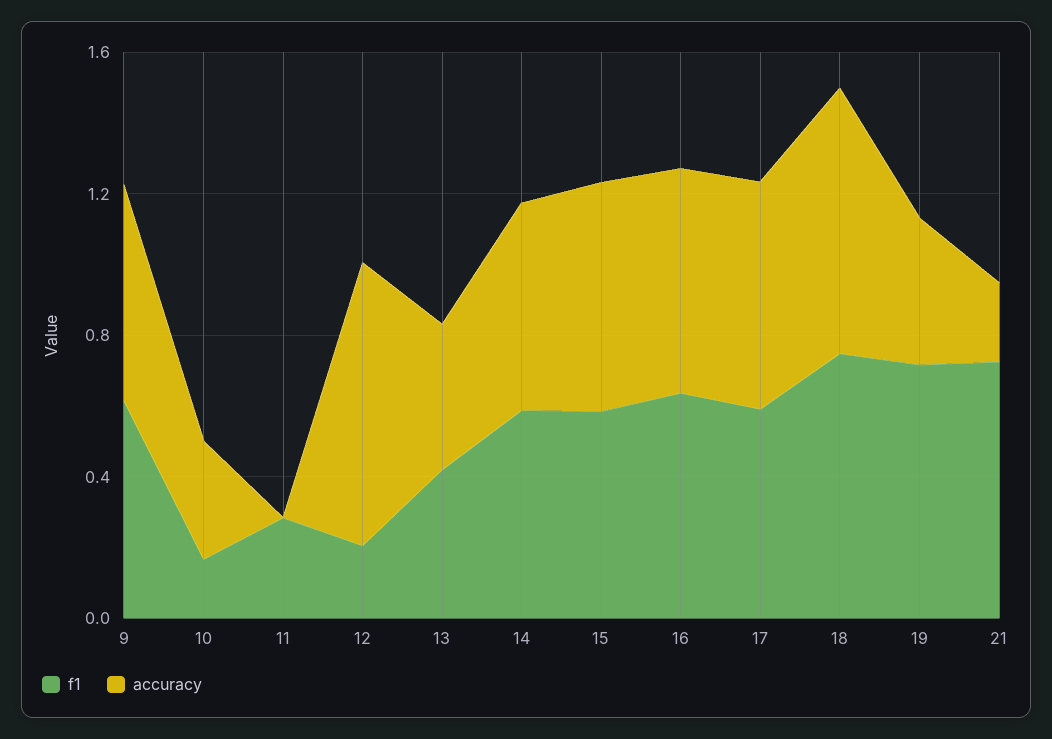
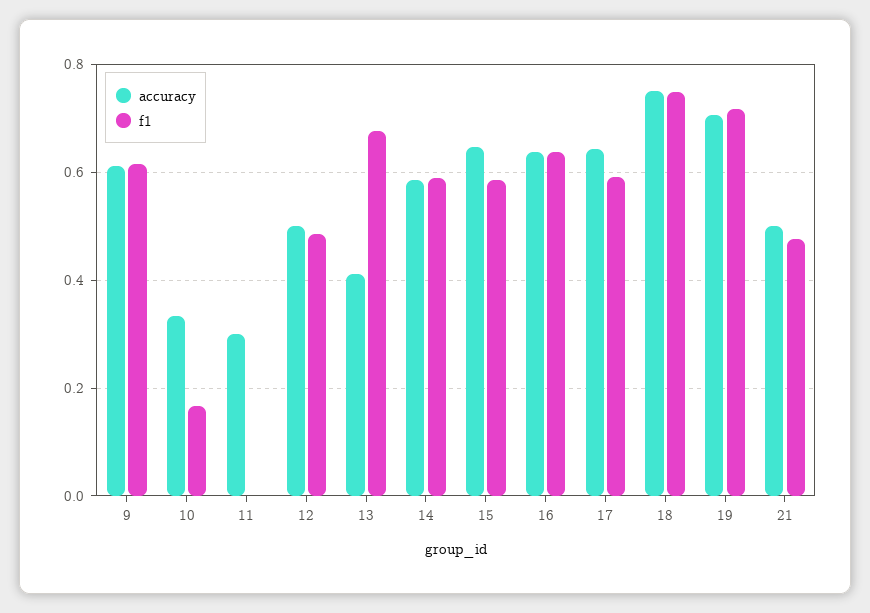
  {
    "f1": {
      "9": 0.62,
      "10": 0.16,
-     "11": 0.3,
+     "11": 0,
-     "12": 0.2,
+     "12": 0.48,
-     "13": 0.4,
+     "13": 0.68,
      "14": 0.58,
      "15": 0.58,
      "16": 0.64,
      "17": 0.6,
      "18": 0.74,
      "19": 0.72,
-     "21": 0.7
+     "21": 0.48
    },
    "accuracy": {
      "9": 0.62,
      "10": 0.34,
-     "11": 0,
+     "11": 0.3,
-     "12": 0.8,
+     "12": 0.5,
      "13": 0.42,
      "14": 0.58,
      "15": 0.64,
      "16": 0.64,
      "17": 0.64,
      "18": 0.76,
-     "19": 0.4,
+     "19": 0.7,
-     "21": 0.2
+     "21": 0.5
    }
  }

